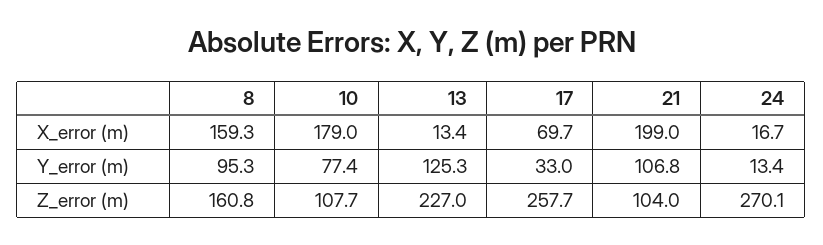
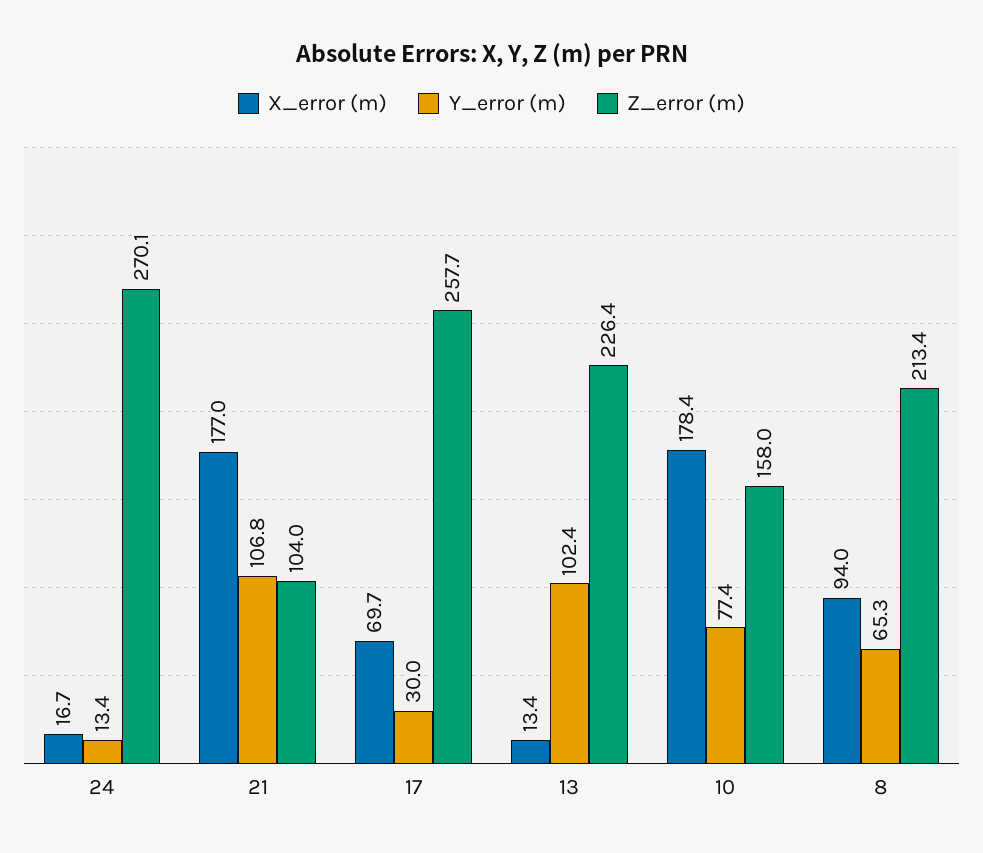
  {
    "X_error (m)": {
-     "8": 159.3,
+     "8": 94,
-     "10": 179,
+     "10": 178.4,
      "13": 13.4,
      "17": 69.7,
-     "21": 199,
+     "21": 177,
      "24": 16.7
    },
    "Y_error (m)": {
-     "8": 95.3,
+     "8": 65.3,
      "10": 77.4,
-     "13": 125.3,
+     "13": 102.4,
-     "17": 33,
+     "17": 30,
      "21": 106.8,
      "24": 13.4
    },
    "Z_error (m)": {
-     "8": 160.8,
+     "8": 213.4,
-     "10": 107.7,
+     "10": 158,
-     "13": 227,
+     "13": 226.4,
      "17": 257.7,
      "21": 104,
      "24": 270.1
    }
  }

